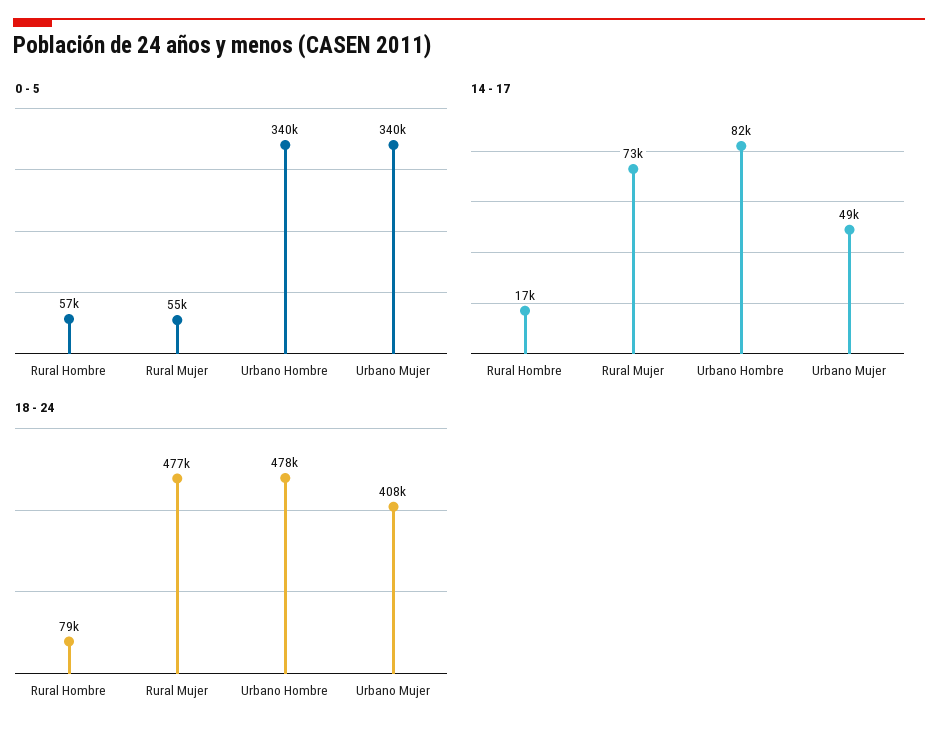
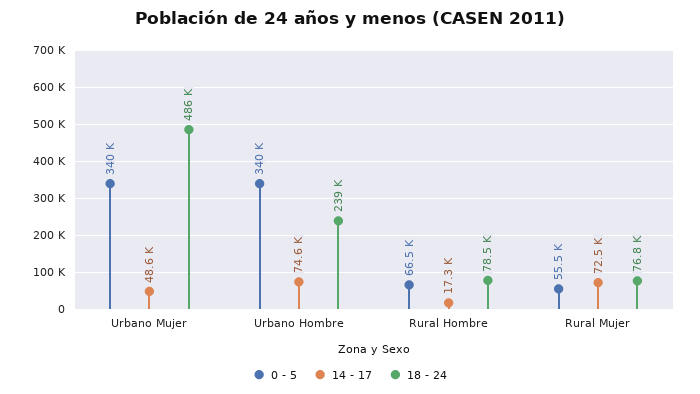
  {
    "0 - 5": {
-     "Rural Hombre": 57000,
+     "Rural Hombre": 66500,
      "Rural Mujer": 55500,
      "Urbano Hombre": 340000,
      "Urbano Mujer": 340000
    },
    "14 - 17": {
      "Rural Hombre": 17300,
      "Rural Mujer": 72500,
-     "Urbano Hombre": 82000,
+     "Urbano Hombre": 74600,
      "Urbano Mujer": 48600
    },
    "18 - 24": {
      "Rural Hombre": 78500,
-     "Rural Mujer": 477000,
+     "Rural Mujer": 76800,
-     "Urbano Hombre": 478000,
+     "Urbano Hombre": 239000,
-     "Urbano Mujer": 408000
+     "Urbano Mujer": 486000
    }
  }

